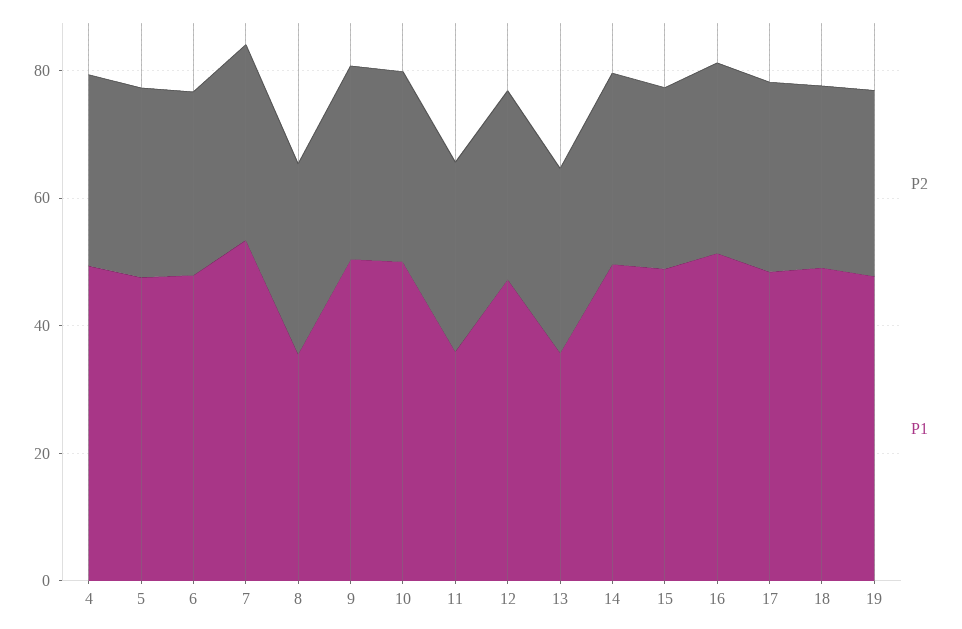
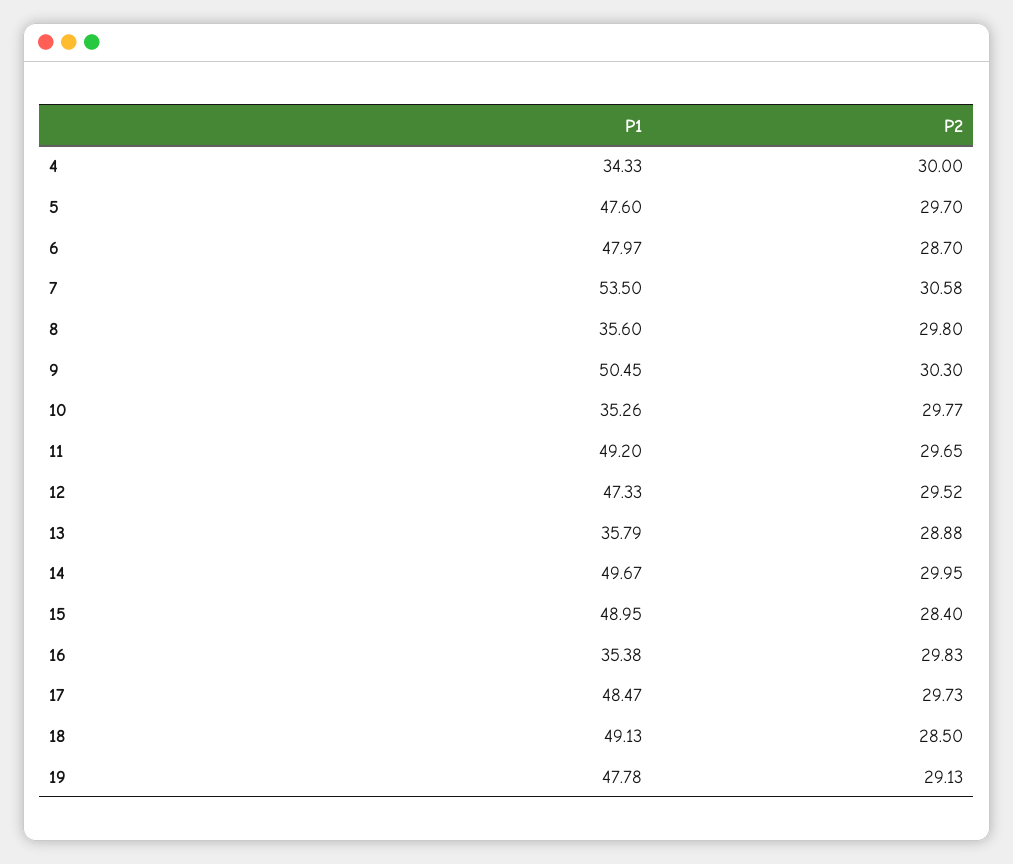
  {
    "P2": {
      "4": 30,
      "5": 29.7,
      "6": 28.7,
      "7": 30.58,
      "8": 29.8,
      "9": 30.3,
      "10": 29.77,
      "11": 29.65,
      "12": 29.52,
      "13": 28.88,
      "14": 29.95,
      "15": 28.4,
      "16": 29.83,
      "17": 29.73,
      "18": 28.5,
      "19": 29.13
    },
    "P1": {
-     "4": 50,
+     "4": 34.33,
      "5": 47.6,
      "6": 47.97,
      "7": 53.5,
      "8": 35.6,
      "9": 50.45,
-     "10": 50,
+     "10": 35.26,
-     "11": 35,
+     "11": 49.2,
      "12": 47.33,
      "13": 35.79,
      "14": 49.67,
      "15": 48.95,
-     "16": 50,
+     "16": 35.38,
      "17": 48.47,
      "18": 49.13,
      "19": 47.78
    }
  }

